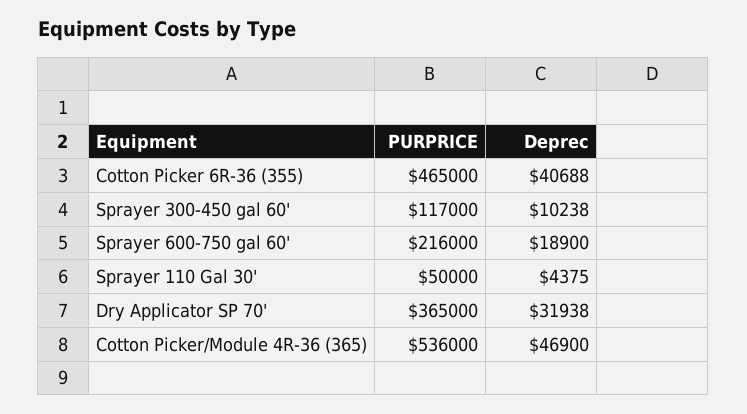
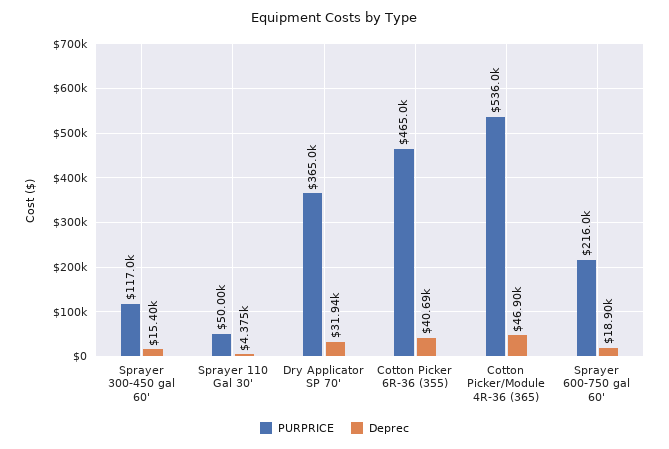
  {
    "PURPRICE": {
      "Cotton Picker 6R-36 (355)": 465000,
      "Sprayer 300-450 gal 60'": 117000,
      "Sprayer 600-750 gal 60'": 216000,
      "Sprayer 110 Gal 30'": 50000,
      "Dry Applicator SP 70'": 365000,
      "Cotton Picker/Module 4R-36 (365)": 536000
    },
    "Deprec": {
      "Cotton Picker 6R-36 (355)": 40688,
-     "Sprayer 300-450 gal 60'": 10238,
+     "Sprayer 300-450 gal 60'": 15400,
      "Sprayer 600-750 gal 60'": 18900,
      "Sprayer 110 Gal 30'": 4375,
      "Dry Applicator SP 70'": 31938,
      "Cotton Picker/Module 4R-36 (365)": 46900
    }
  }

